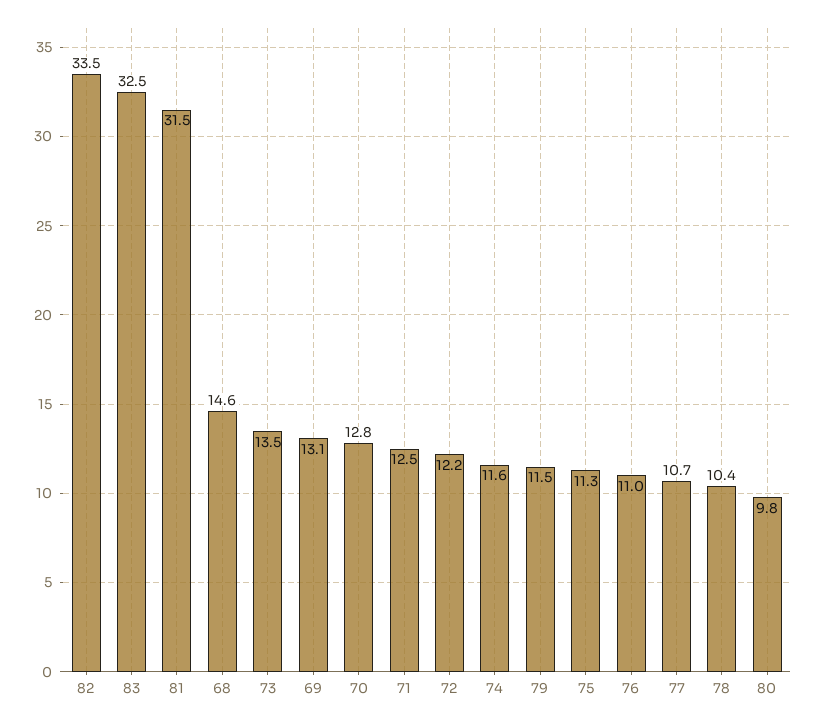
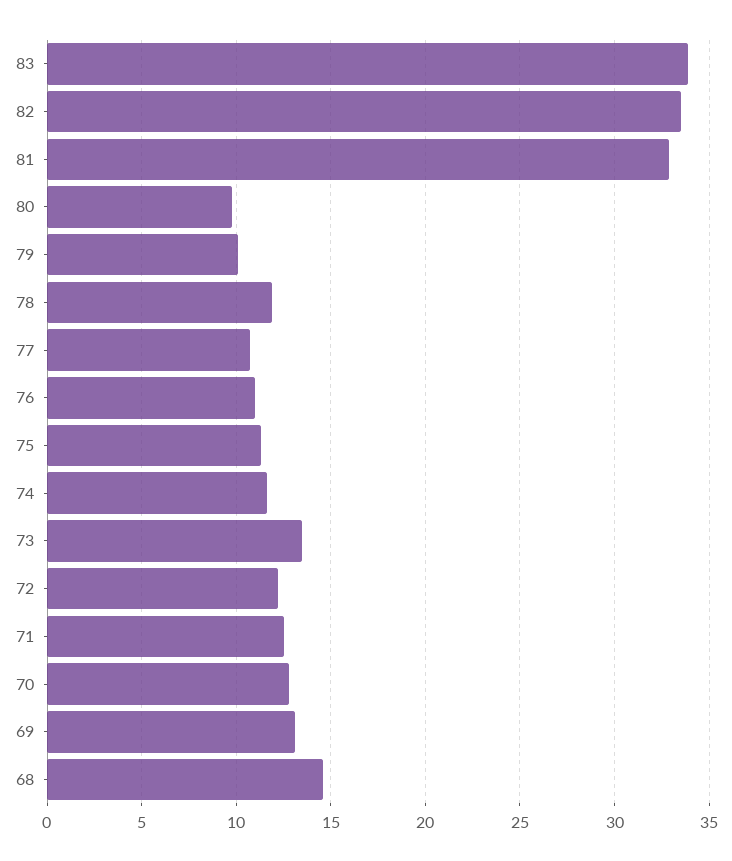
  {
    "82": 33.5,
-   "83": 32.5,
+   "83": 34,
-   "81": 31.5,
+   "81": 33,
    "68": 14.6,
    "73": 13.5,
    "69": 13.1,
    "70": 12.8,
    "71": 12.5,
    "72": 12.2,
    "74": 11.6,
-   "79": 11.5,
+   "79": 10,
    "75": 11.3,
    "76": 11,
    "77": 10.7,
-   "78": 10.4,
+   "78": 12,
    "80": 9.8
  }

